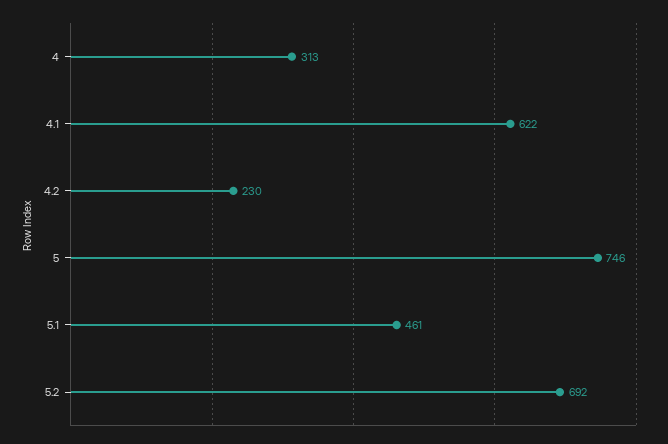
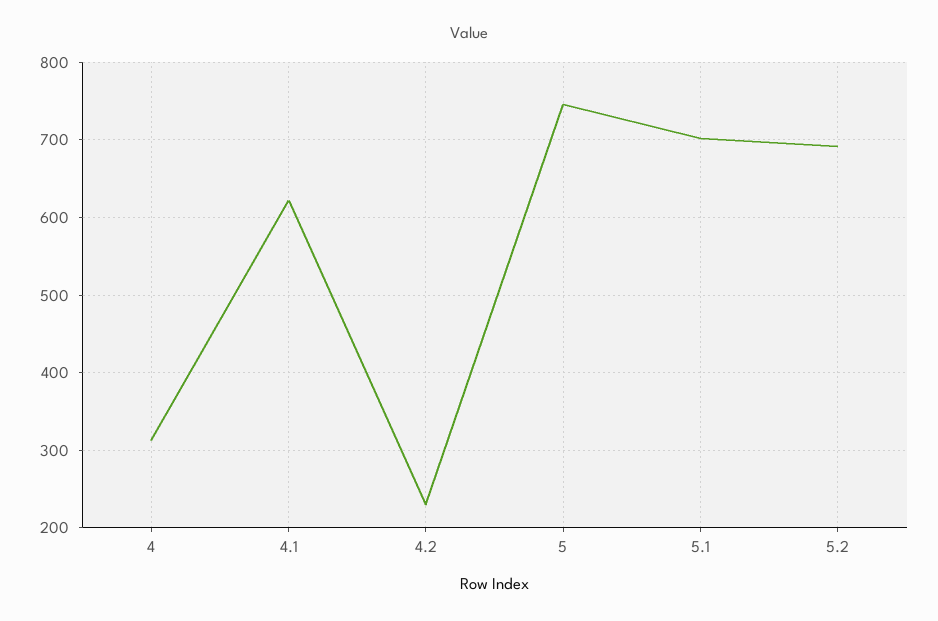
  {
    "4": 313,
    "4.1": 622,
    "4.2": 230,
    "5": 746,
-   "5.1": 461,
+   "5.1": 700,
    "5.2": 692
  }

